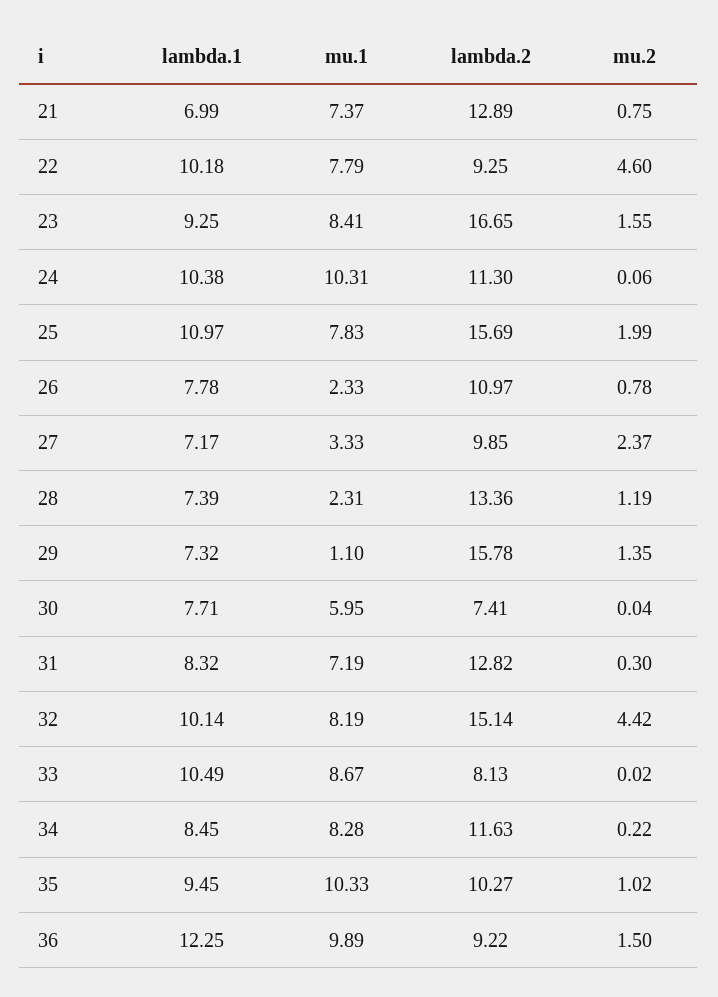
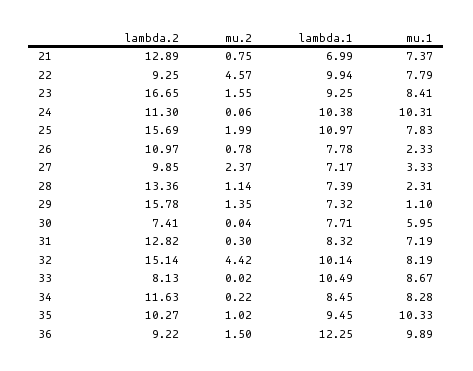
  {
    "lambda.1": {
      "21": 6.99,
-     "22": 10.18,
+     "22": 9.94,
      "23": 9.25,
      "24": 10.38,
      "25": 10.97,
      "26": 7.78,
      "27": 7.17,
      "28": 7.39,
      "29": 7.32,
      "30": 7.71,
      "31": 8.32,
      "32": 10.14,
      "33": 10.49,
      "34": 8.45,
      "35": 9.45,
      "36": 12.25
    },
    "mu.1": {
      "21": 7.37,
      "22": 7.79,
      "23": 8.41,
      "24": 10.31,
      "25": 7.83,
      "26": 2.33,
      "27": 3.33,
      "28": 2.31,
      "29": 1.1,
      "30": 5.95,
      "31": 7.19,
      "32": 8.19,
      "33": 8.67,
      "34": 8.28,
      "35": 10.33,
      "36": 9.89
    },
    "lambda.2": {
      "21": 12.89,
      "22": 9.25,
      "23": 16.65,
      "24": 11.3,
      "25": 15.69,
      "26": 10.97,
      "27": 9.85,
      "28": 13.36,
      "29": 15.78,
      "30": 7.41,
      "31": 12.82,
      "32": 15.14,
      "33": 8.13,
      "34": 11.63,
      "35": 10.27,
      "36": 9.22
    },
    "mu.2": {
      "21": 0.75,
-     "22": 4.6,
+     "22": 4.57,
      "23": 1.55,
      "24": 0.06,
      "25": 1.99,
      "26": 0.78,
      "27": 2.37,
-     "28": 1.19,
+     "28": 1.14,
      "29": 1.35,
      "30": 0.04,
      "31": 0.3,
      "32": 4.42,
      "33": 0.02,
      "34": 0.22,
      "35": 1.02,
      "36": 1.5
    }
  }

